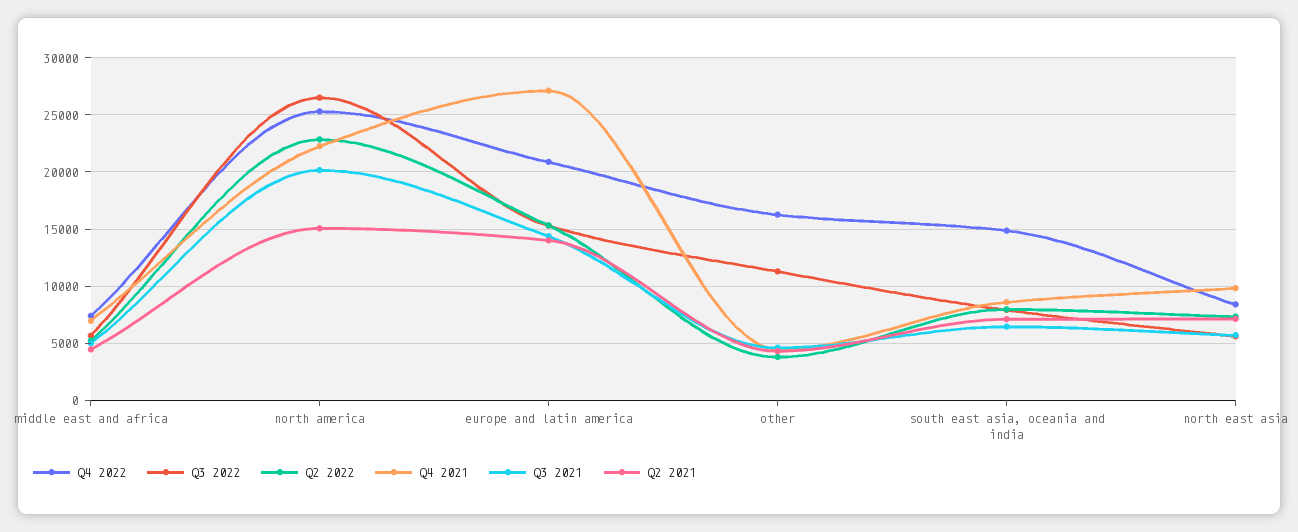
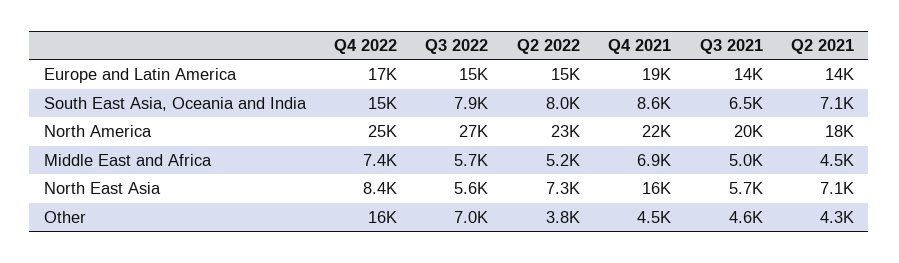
  {
    "Q4 2022": {
      "middle east and africa": 7400,
      "north america": 25000,
-     "europe and latin america": 21000,
+     "europe and latin america": 17000,
      "other": 16000,
      "south east asia, oceania and india": 15000,
      "north east asia": 8400
    },
    "Q3 2022": {
      "middle east and africa": 5700,
      "north america": 27000,
      "europe and latin america": 15000,
-     "other": 11000,
+     "other": 7000,
      "south east asia, oceania and india": 7900,
      "north east asia": 5600
    },
    "Q2 2022": {
      "middle east and africa": 5200,
      "north america": 23000,
      "europe and latin america": 15000,
      "other": 3800,
      "south east asia, oceania and india": 8000,
      "north east asia": 7300
    },
    "Q4 2021": {
      "middle east and africa": 6900,
      "north america": 22000,
-     "europe and latin america": 27000,
+     "europe and latin america": 19000,
      "other": 4500,
      "south east asia, oceania and india": 8600,
-     "north east asia": 10000
+     "north east asia": 16000
    },
    "Q3 2021": {
      "middle east and africa": 5000,
      "north america": 20000,
      "europe and latin america": 14000,
      "other": 4600,
      "south east asia, oceania and india": 6500,
      "north east asia": 5700
    },
    "Q2 2021": {
      "middle east and africa": 4500,
-     "north america": 15000,
+     "north america": 18000,
      "europe and latin america": 14000,
      "other": 4300,
      "south east asia, oceania and india": 7100,
      "north east asia": 7100
    }
  }

